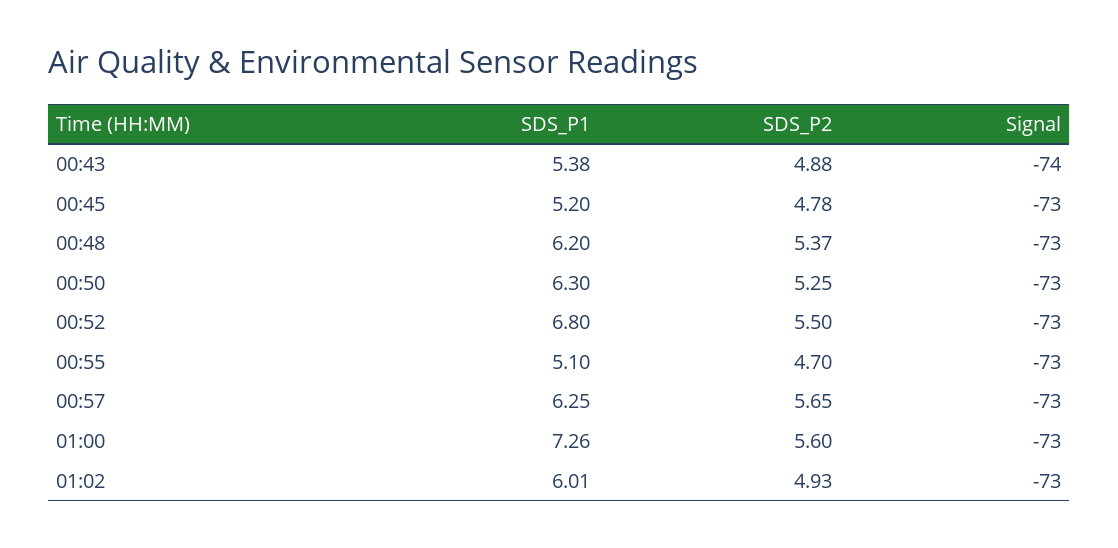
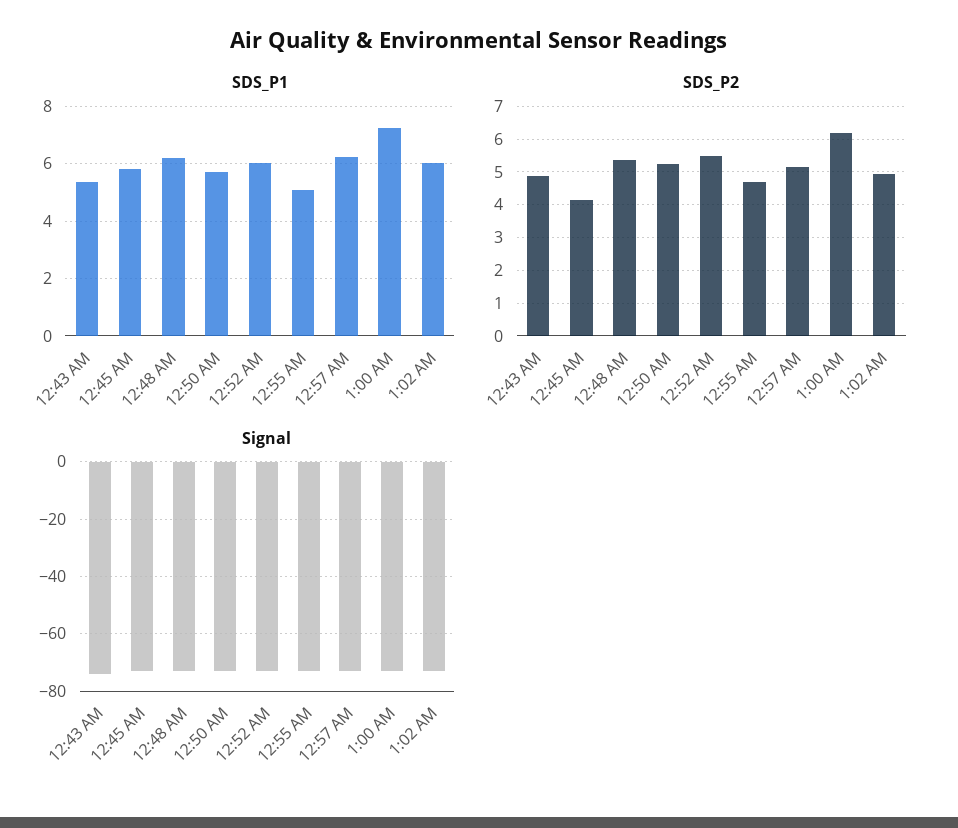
  {
    "SDS_P1": {
      "00:43": 5.38,
-     "00:45": 5.2,
+     "00:45": 5.75,
      "00:48": 6.2,
-     "00:50": 6.3,
+     "00:50": 5.75,
-     "00:52": 6.8,
+     "00:52": 6,
      "00:55": 5.1,
      "00:57": 6.25,
      "01:00": 7.26,
      "01:02": 6.01
    },
    "SDS_P2": {
      "00:43": 4.88,
-     "00:45": 4.78,
+     "00:45": 4.2,
      "00:48": 5.37,
      "00:50": 5.25,
      "00:52": 5.5,
      "00:55": 4.7,
-     "00:57": 5.65,
+     "00:57": 5.2,
-     "01:00": 5.6,
+     "01:00": 6.2,
      "01:02": 4.93
    },
    "Signal": {
      "00:43": -74,
      "00:45": -73,
      "00:48": -73,
      "00:50": -73,
      "00:52": -73,
      "00:55": -73,
      "00:57": -73,
      "01:00": -73,
      "01:02": -73
    }
  }

